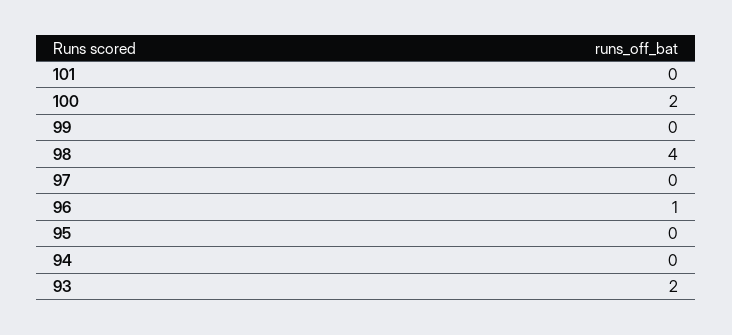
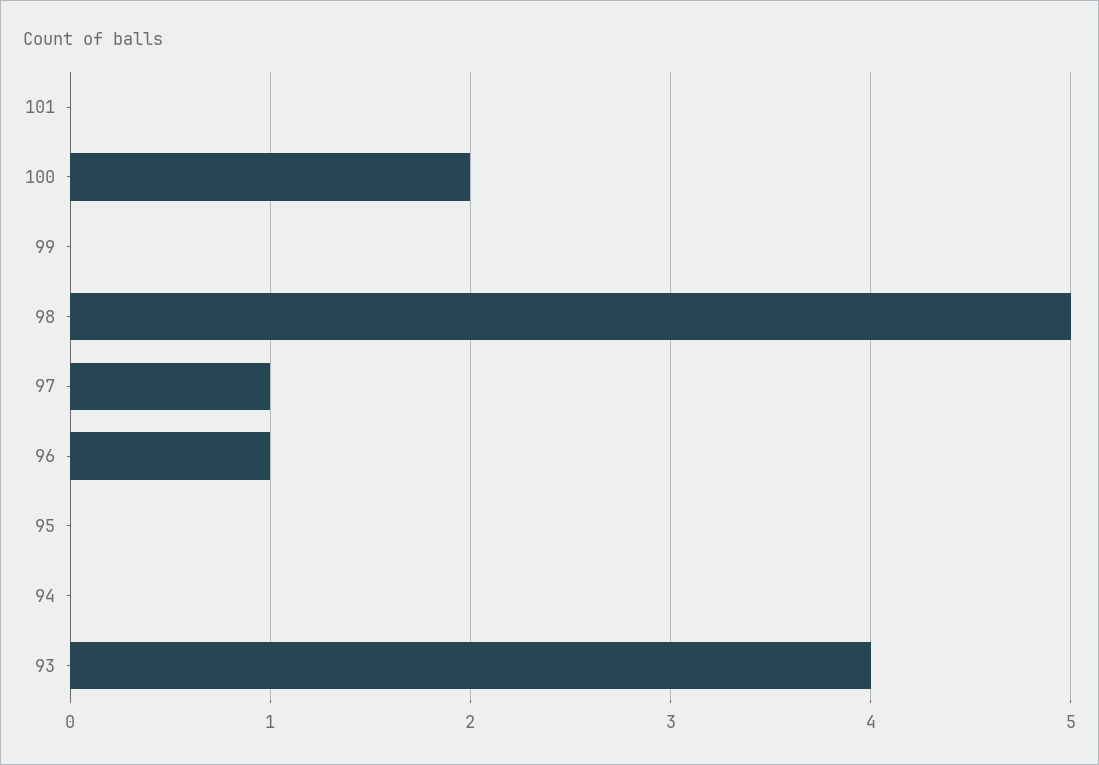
  {
    "101": 0,
    "100": 2,
    "99": 0,
-   "98": 4,
+   "98": 5,
-   "97": 0,
+   "97": 1,
    "96": 1,
    "95": 0,
    "94": 0,
-   "93": 2
+   "93": 4
  }

